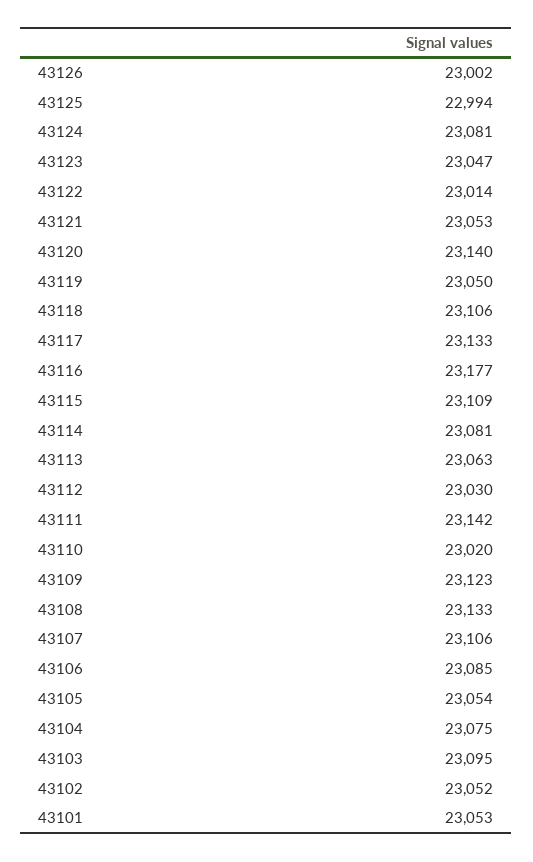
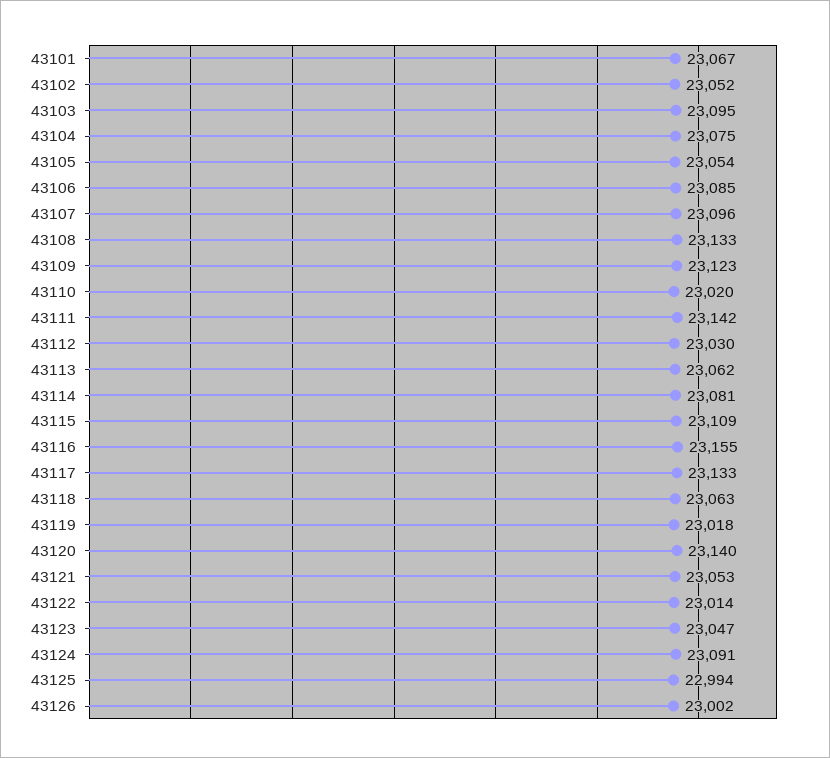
  {
    "43126": 23002,
    "43125": 22994,
-   "43124": 23081,
+   "43124": 23091,
    "43123": 23047,
    "43122": 23014,
    "43121": 23053,
    "43120": 23140,
-   "43119": 23050,
+   "43119": 23018,
-   "43118": 23106,
+   "43118": 23063,
    "43117": 23133,
-   "43116": 23177,
+   "43116": 23155,
    "43115": 23109,
    "43114": 23081,
-   "43113": 23063,
+   "43113": 23062,
    "43112": 23030,
    "43111": 23142,
    "43110": 23020,
    "43109": 23123,
    "43108": 23133,
-   "43107": 23106,
+   "43107": 23096,
    "43106": 23085,
    "43105": 23054,
    "43104": 23075,
    "43103": 23095,
    "43102": 23052,
-   "43101": 23053
+   "43101": 23067
  }

